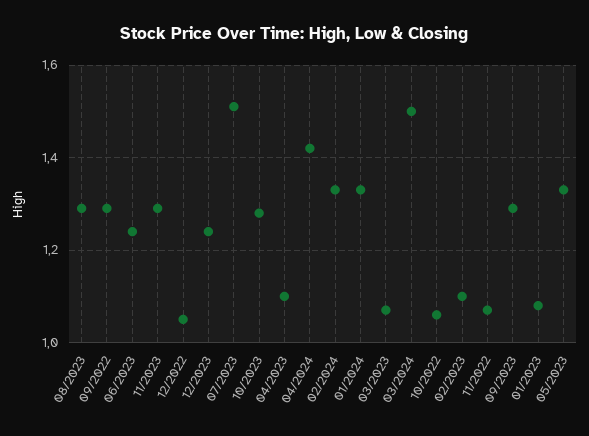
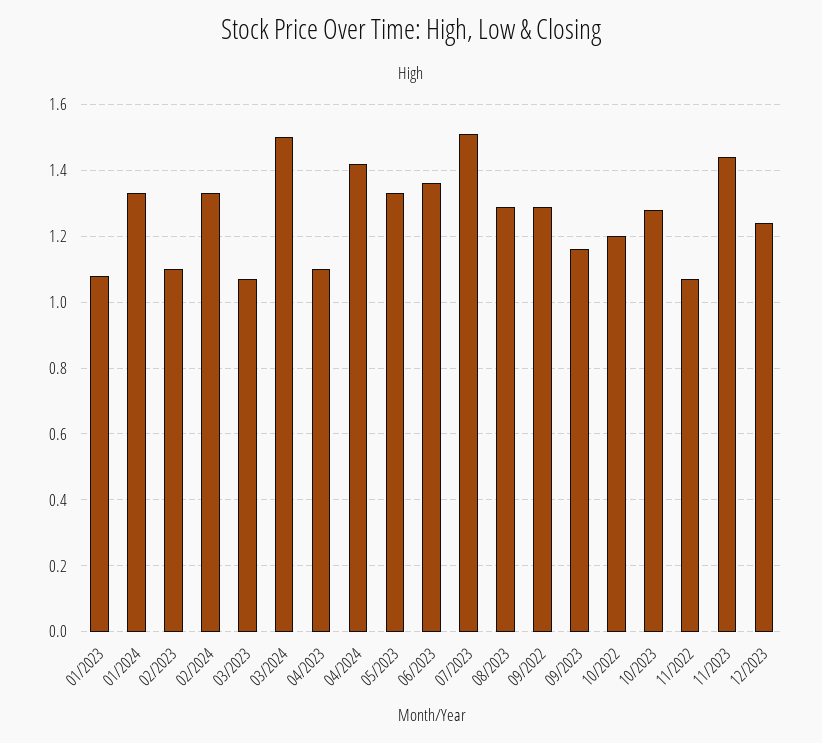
  {
    "08/2023": 1.3,
    "09/2022": 1.3,
-   "06/2023": 1.25,
+   "06/2023": 1.35,
-   "11/2023": 1.3,
+   "11/2023": 1.45,
-   "12/2022": 1.05,
    "12/2023": 1.25,
    "07/2023": 1.5,
    "10/2023": 1.3,
    "04/2023": 1.1,
    "04/2024": 1.4,
    "02/2024": 1.35,
    "01/2024": 1.35,
    "03/2023": 1.05,
    "03/2024": 1.5,
-   "10/2022": 1.05,
+   "10/2022": 1.2,
    "02/2023": 1.1,
    "11/2022": 1.05,
-   "09/2023": 1.3,
+   "09/2023": 1.15,
    "01/2023": 1.1,
    "05/2023": 1.35
  }

